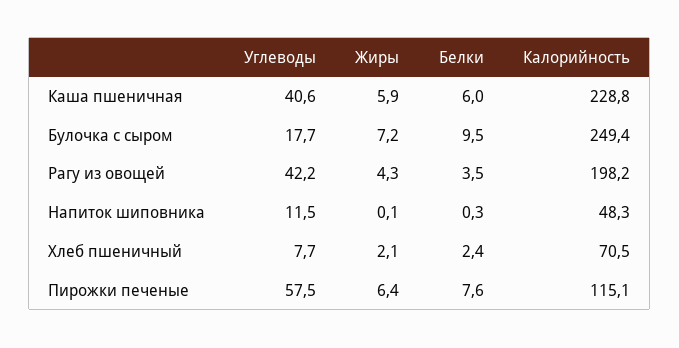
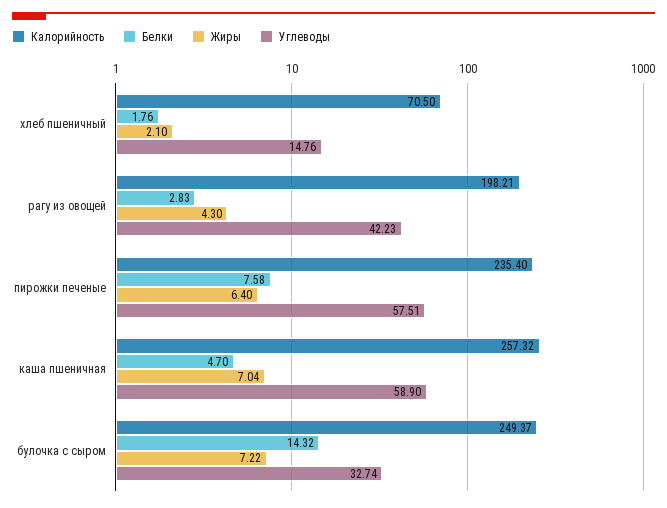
  {
    "Углеводы": {
-     "Каша пшеничная": 40.6,
+     "Каша пшеничная": 58.9,
-     "Булочка с сыром": 17.7,
+     "Булочка с сыром": 32.74,
      "Рагу из овощей": 42.23,
-     "Напиток шиповника": 11.5,
-     "Хлеб пшеничный": 7.7,
+     "Хлеб пшеничный": 14.76,
      "Пирожки печеные": 57.51
    },
    "Жиры": {
-     "Каша пшеничная": 5.9,
+     "Каша пшеничная": 7.04,
      "Булочка с сыром": 7.22,
      "Рагу из овощей": 4.3,
-     "Напиток шиповника": 0.1,
      "Хлеб пшеничный": 2.1,
      "Пирожки печеные": 6.4
    },
    "Белки": {
-     "Каша пшеничная": 6,
+     "Каша пшеничная": 4.7,
-     "Булочка с сыром": 9.5,
+     "Булочка с сыром": 14.32,
-     "Рагу из овощей": 3.5,
+     "Рагу из овощей": 2.83,
-     "Напиток шиповника": 0.3,
-     "Хлеб пшеничный": 2.4,
+     "Хлеб пшеничный": 1.76,
      "Пирожки печеные": 7.58
    },
    "Калорийность": {
-     "Каша пшеничная": 228.8,
+     "Каша пшеничная": 257.32,
      "Булочка с сыром": 249.37,
      "Рагу из овощей": 198.21,
-     "Напиток шиповника": 48.3,
      "Хлеб пшеничный": 70.5,
-     "Пирожки печеные": 115.1
+     "Пирожки печеные": 235.4
    }
  }

